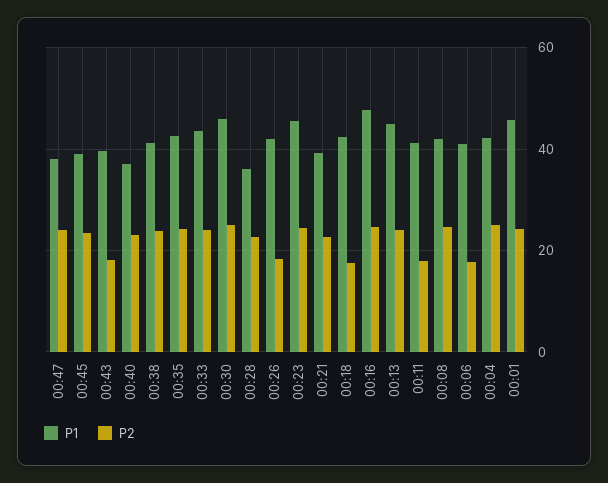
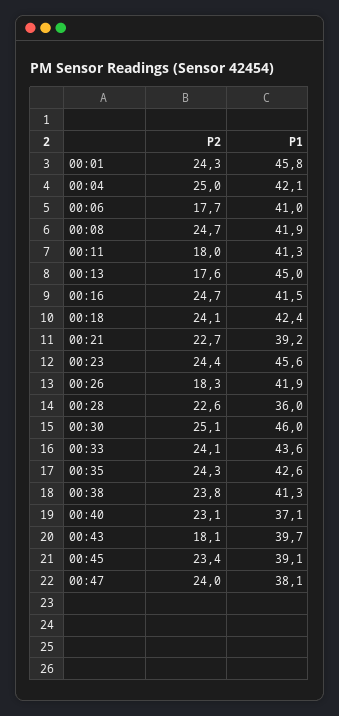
  {
    "P1": {
      "00:47": 38.1,
      "00:45": 39.1,
      "00:43": 39.7,
      "00:40": 37.1,
      "00:38": 41.3,
      "00:35": 42.6,
      "00:33": 43.6,
      "00:30": 46,
      "00:28": 36,
      "00:26": 41.9,
      "00:23": 45.6,
      "00:21": 39.2,
      "00:18": 42.4,
-     "00:16": 48,
+     "00:16": 41.5,
      "00:13": 45,
      "00:11": 41.3,
      "00:08": 41.9,
      "00:06": 41,
      "00:04": 42.1,
      "00:01": 45.8
    },
    "P2": {
      "00:47": 24,
      "00:45": 23.4,
      "00:43": 18.1,
      "00:40": 23.1,
      "00:38": 23.8,
      "00:35": 24.3,
      "00:33": 24.1,
      "00:30": 25.1,
      "00:28": 22.6,
      "00:26": 18.3,
      "00:23": 24.4,
      "00:21": 22.7,
-     "00:18": 18,
+     "00:18": 24.1,
      "00:16": 24.7,
-     "00:13": 24,
+     "00:13": 17.6,
      "00:11": 18,
      "00:08": 24.7,
      "00:06": 17.7,
      "00:04": 25,
      "00:01": 24.3
    }
  }

